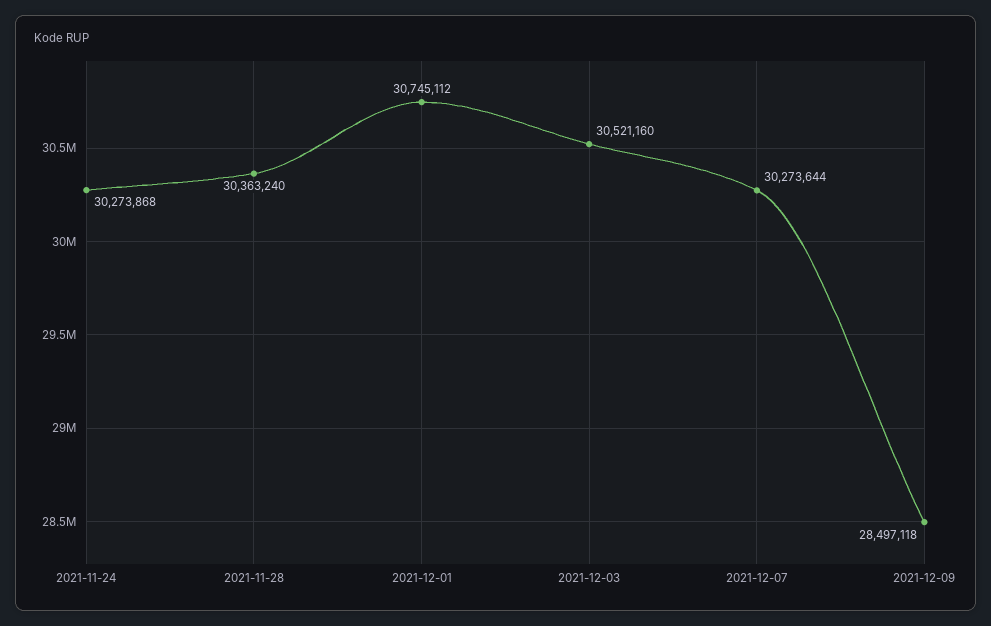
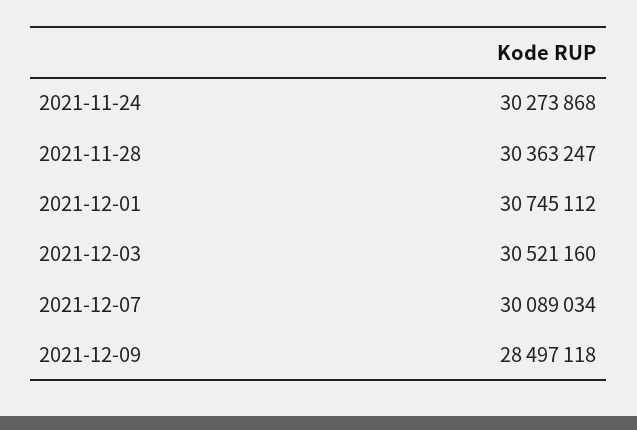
  {
    "2021-11-24": 30273868,
-   "2021-11-28": 30363240,
+   "2021-11-28": 30363247,
    "2021-12-01": 30745112,
    "2021-12-03": 30521160,
-   "2021-12-07": 30273644,
+   "2021-12-07": 30089034,
    "2021-12-09": 28497118
  }

